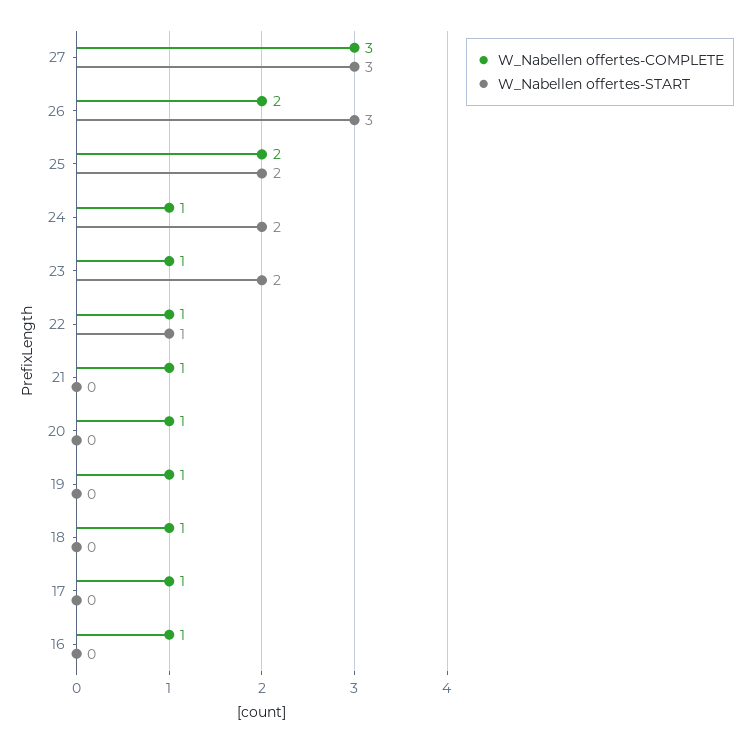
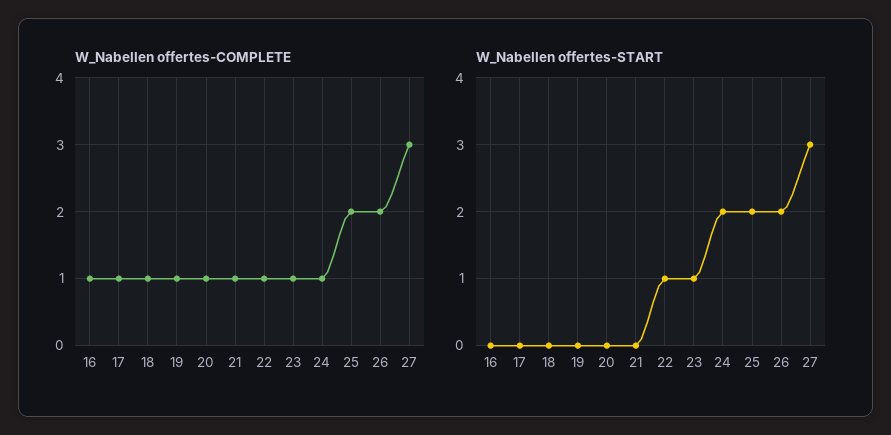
  {
    "W_Nabellen offertes-COMPLETE": {
      "27": 3,
      "26": 2,
      "25": 2,
      "24": 1,
      "23": 1,
      "22": 1,
      "21": 1,
      "20": 1,
      "19": 1,
      "18": 1,
      "17": 1,
      "16": 1
    },
    "W_Nabellen offertes-START": {
      "27": 3,
-     "26": 3,
+     "26": 2,
      "25": 2,
      "24": 2,
-     "23": 2,
+     "23": 1,
      "22": 1,
      "21": 0,
      "20": 0,
      "19": 0,
      "18": 0,
      "17": 0,
      "16": 0
    }
  }

